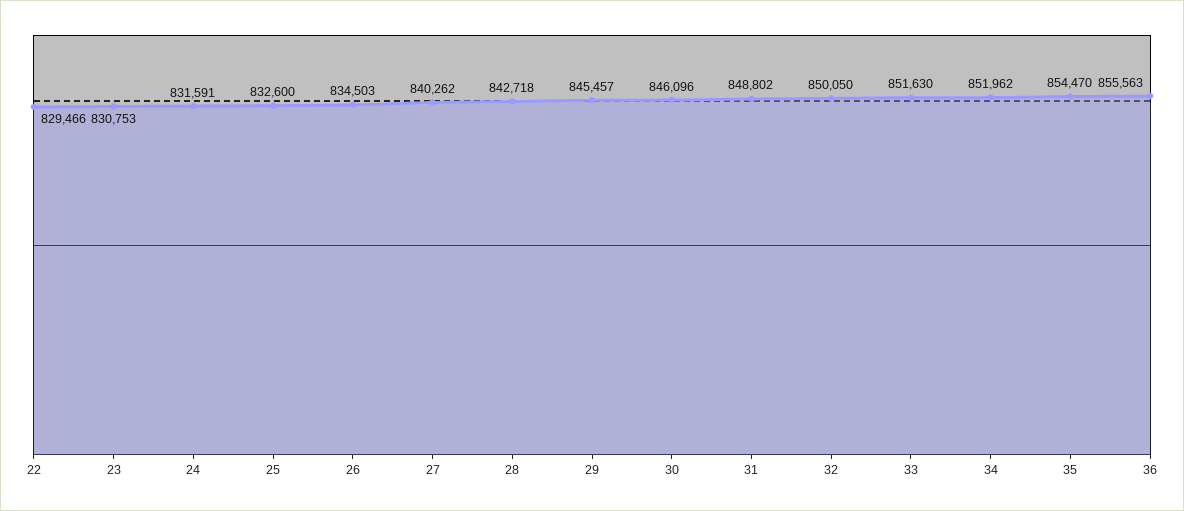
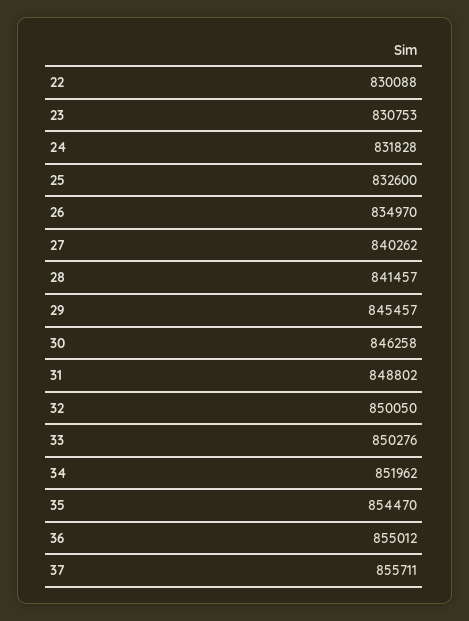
  {
-   "22": 829466,
+   "22": 830088,
    "23": 830753,
-   "24": 831591,
+   "24": 831828,
    "25": 832600,
-   "26": 834503,
+   "26": 834970,
    "27": 840262,
-   "28": 842718,
+   "28": 841457,
    "29": 845457,
-   "30": 846096,
+   "30": 846258,
    "31": 848802,
    "32": 850050,
-   "33": 851630,
+   "33": 850276,
    "34": 851962,
    "35": 854470,
-   "36": 855563
+   "36": 855012,
+   "37": 855711
  }

